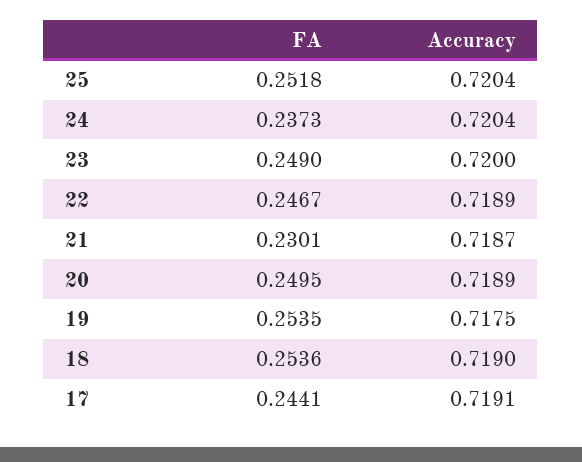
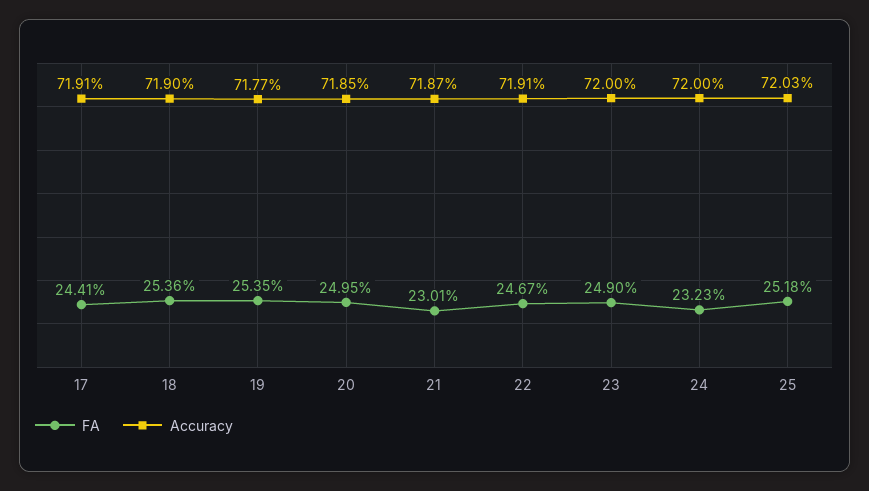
  {
    "FA": {
      "25": 0.2518,
-     "24": 0.2373,
+     "24": 0.2323,
      "23": 0.249,
      "22": 0.2467,
      "21": 0.2301,
      "20": 0.2495,
      "19": 0.2535,
      "18": 0.2536,
      "17": 0.2441
    },
    "Accuracy": {
-     "25": 0.7204,
+     "25": 0.7203,
-     "24": 0.7204,
+     "24": 0.72,
      "23": 0.72,
-     "22": 0.7189,
+     "22": 0.7191,
      "21": 0.7187,
-     "20": 0.7189,
+     "20": 0.7185,
-     "19": 0.7175,
+     "19": 0.7177,
      "18": 0.719,
      "17": 0.7191
    }
  }

